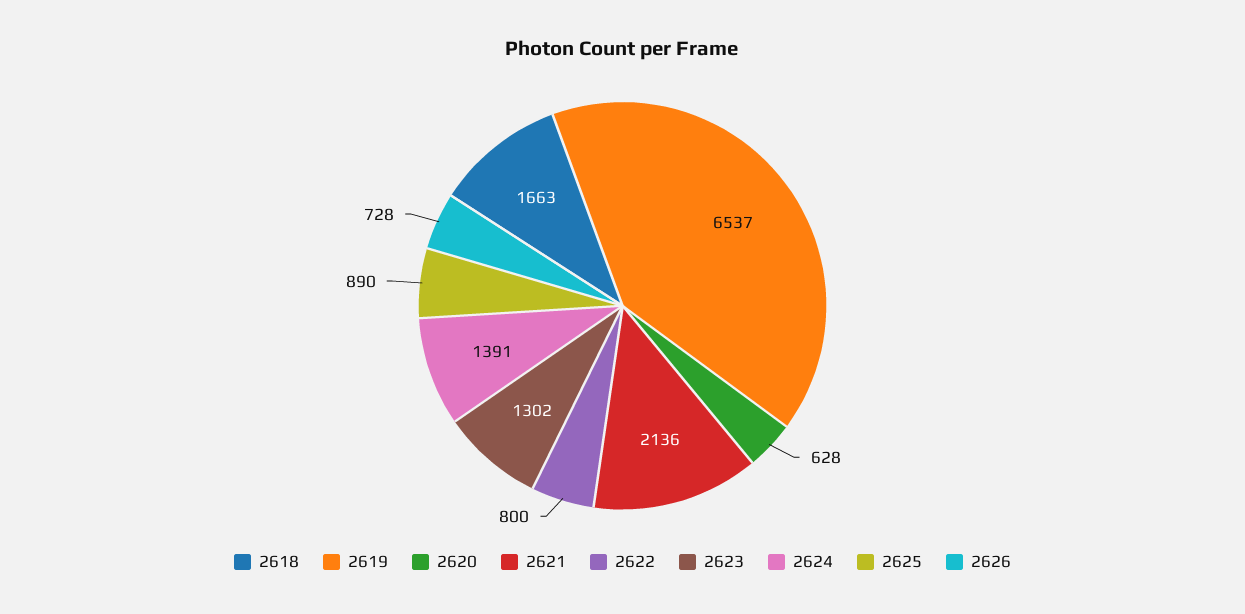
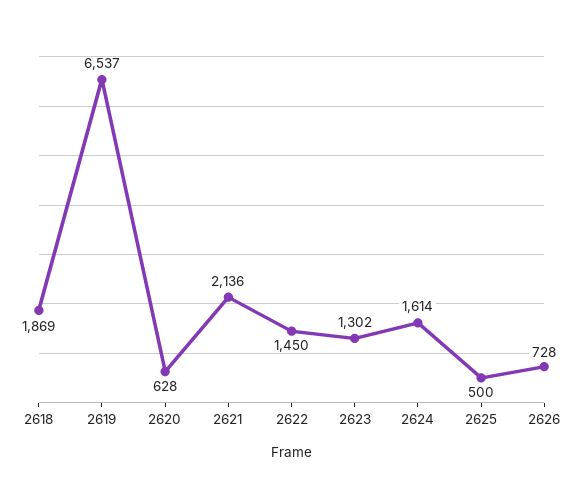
  {
-   "2618": 1663,
+   "2618": 1869,
    "2619": 6537,
    "2620": 628,
    "2621": 2136,
-   "2622": 800,
+   "2622": 1450,
    "2623": 1302,
-   "2624": 1391,
+   "2624": 1614,
-   "2625": 890,
+   "2625": 500,
    "2626": 728
  }

